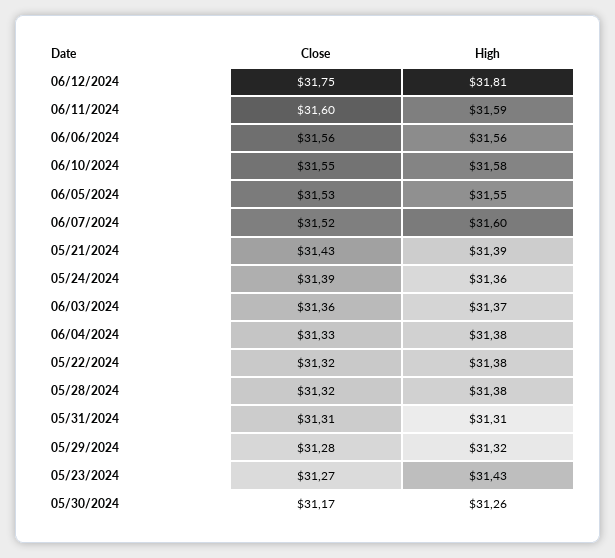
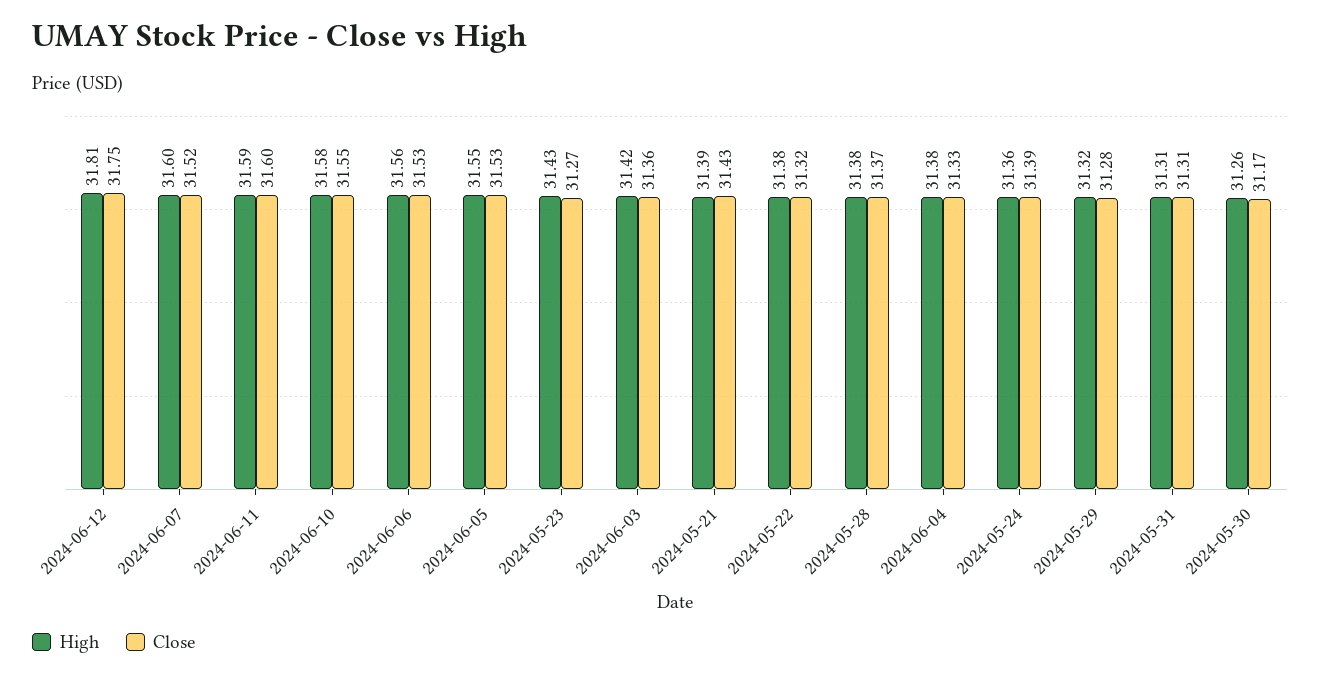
  {
    "Close": {
      "06/12/2024": 31.75,
      "06/11/2024": 31.6,
-     "06/06/2024": 31.56,
+     "06/06/2024": 31.53,
      "06/10/2024": 31.55,
      "06/05/2024": 31.53,
      "06/07/2024": 31.52,
      "05/21/2024": 31.43,
      "05/24/2024": 31.39,
      "06/03/2024": 31.36,
      "06/04/2024": 31.33,
      "05/22/2024": 31.32,
-     "05/28/2024": 31.32,
+     "05/28/2024": 31.37,
      "05/31/2024": 31.31,
      "05/29/2024": 31.28,
      "05/23/2024": 31.27,
      "05/30/2024": 31.17
    },
    "High": {
      "06/12/2024": 31.81,
      "06/11/2024": 31.59,
      "06/06/2024": 31.56,
      "06/10/2024": 31.58,
      "06/05/2024": 31.55,
      "06/07/2024": 31.6,
      "05/21/2024": 31.39,
      "05/24/2024": 31.36,
-     "06/03/2024": 31.37,
+     "06/03/2024": 31.42,
      "06/04/2024": 31.38,
      "05/22/2024": 31.38,
      "05/28/2024": 31.38,
      "05/31/2024": 31.31,
      "05/29/2024": 31.32,
      "05/23/2024": 31.43,
      "05/30/2024": 31.26
    }
  }

